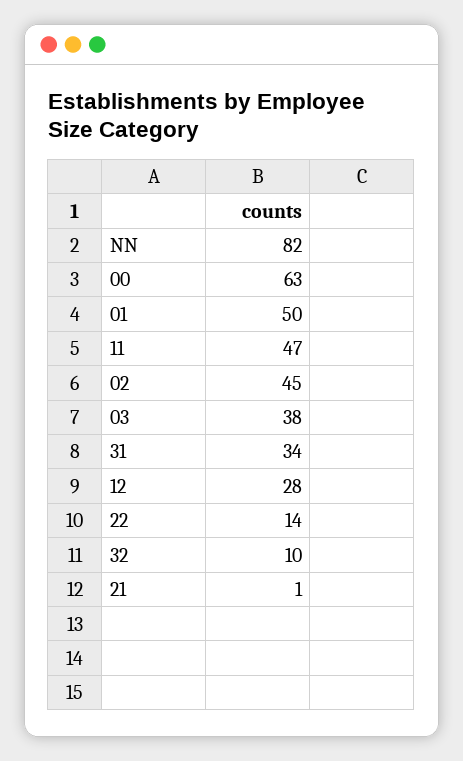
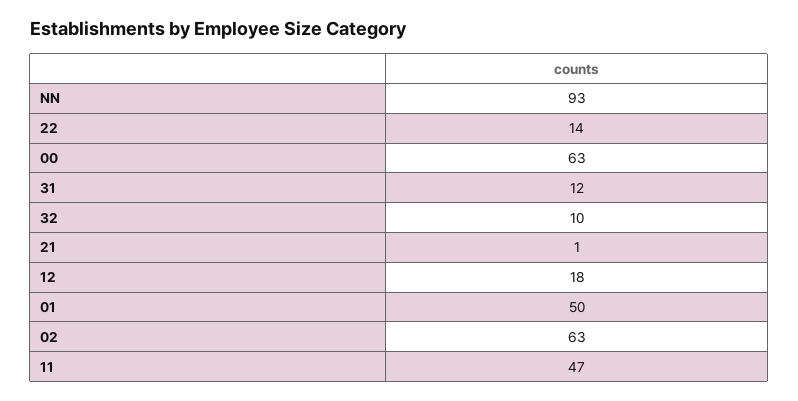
  {
-   "NN": 82,
+   "NN": 93,
    "00": 63,
    "01": 50,
    "11": 47,
-   "02": 45,
+   "02": 63,
-   "03": 38,
-   "31": 34,
+   "31": 12,
-   "12": 28,
+   "12": 18,
    "22": 14,
    "32": 10,
    "21": 1
  }

